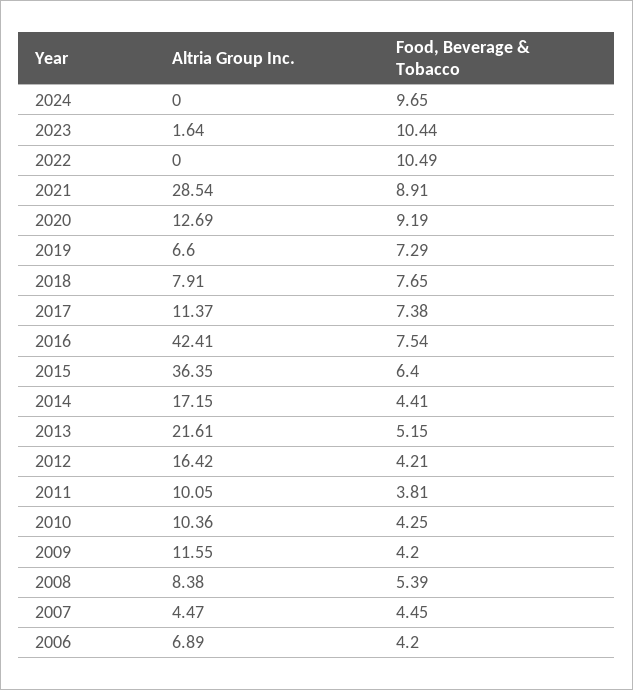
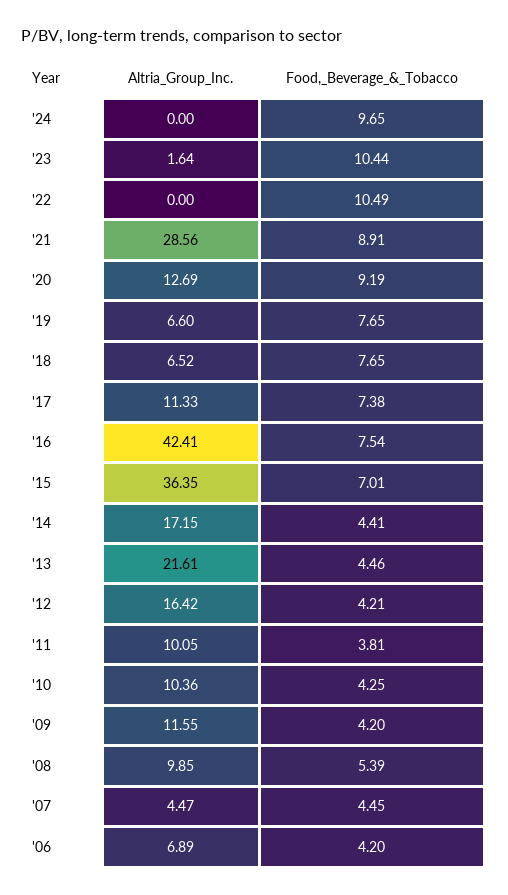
  {
    "Altria Group Inc.": {
      "2024": 0,
      "2023": 1.64,
      "2022": 0,
-     "2021": 28.54,
+     "2021": 28.56,
      "2020": 12.69,
      "2019": 6.6,
-     "2018": 7.91,
+     "2018": 6.52,
-     "2017": 11.37,
+     "2017": 11.33,
      "2016": 42.41,
      "2015": 36.35,
      "2014": 17.15,
      "2013": 21.61,
      "2012": 16.42,
      "2011": 10.05,
      "2010": 10.36,
      "2009": 11.55,
-     "2008": 8.38,
+     "2008": 9.85,
      "2007": 4.47,
      "2006": 6.89
    },
    "Food, Beverage & Tobacco": {
      "2024": 9.65,
      "2023": 10.44,
      "2022": 10.49,
      "2021": 8.91,
      "2020": 9.19,
-     "2019": 7.29,
+     "2019": 7.65,
      "2018": 7.65,
      "2017": 7.38,
      "2016": 7.54,
-     "2015": 6.4,
+     "2015": 7.01,
      "2014": 4.41,
-     "2013": 5.15,
+     "2013": 4.46,
      "2012": 4.21,
      "2011": 3.81,
      "2010": 4.25,
      "2009": 4.2,
      "2008": 5.39,
      "2007": 4.45,
      "2006": 4.2
    }
  }

